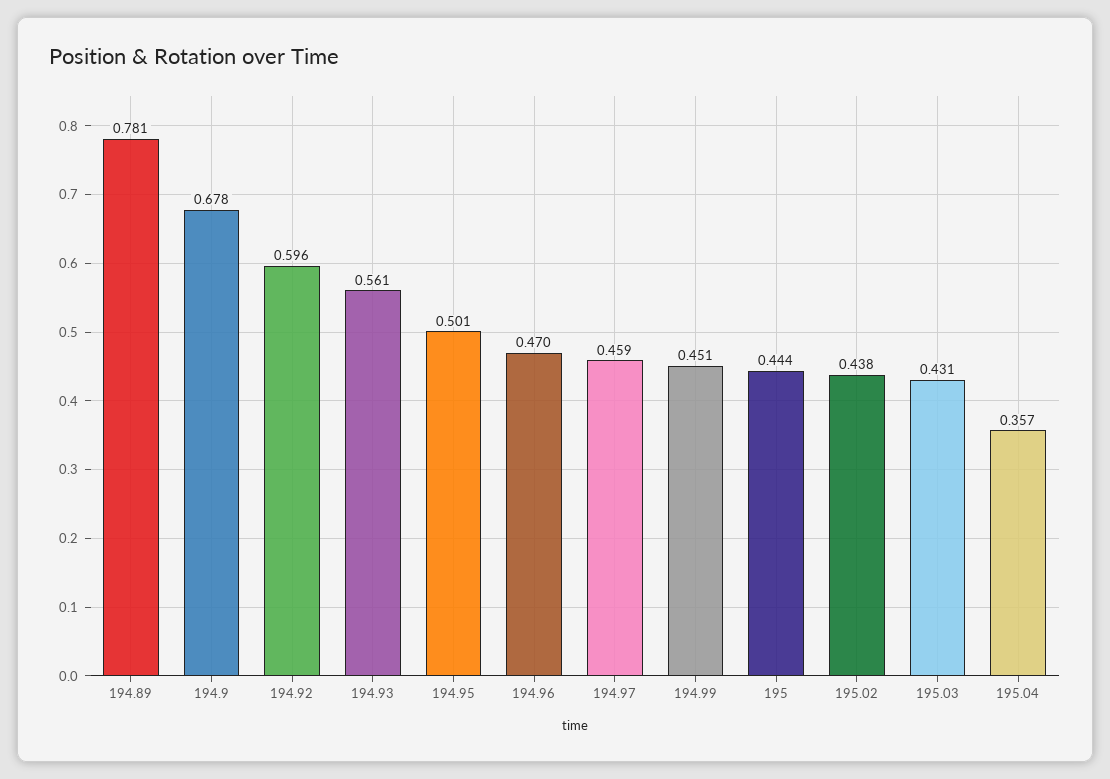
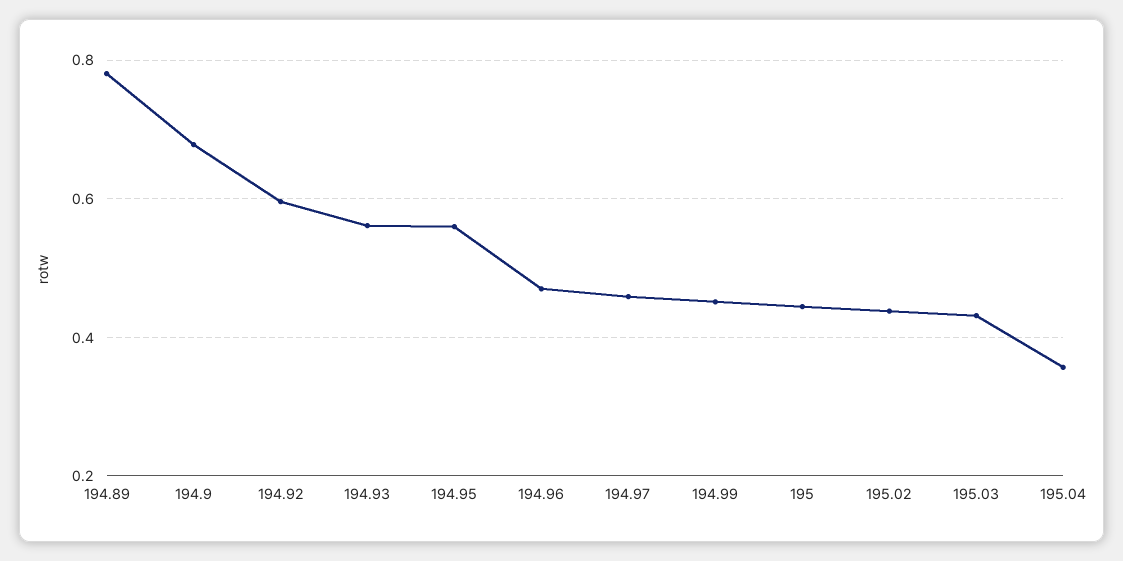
  {
    "194.89": 0.781,
    "194.9": 0.678,
    "194.92": 0.596,
    "194.93": 0.561,
-   "194.95": 0.501,
+   "194.95": 0.56,
    "194.96": 0.47,
    "194.97": 0.459,
    "194.99": 0.451,
    "195": 0.444,
    "195.02": 0.438,
    "195.03": 0.431,
    "195.04": 0.357
  }

